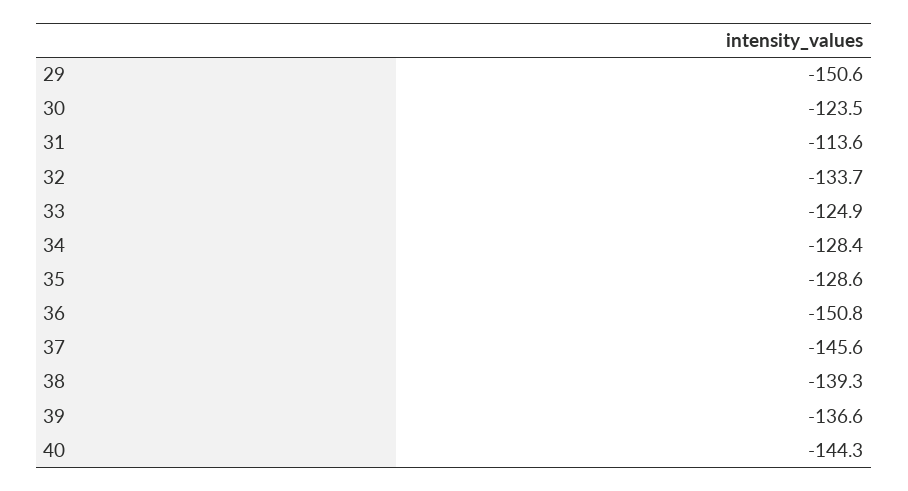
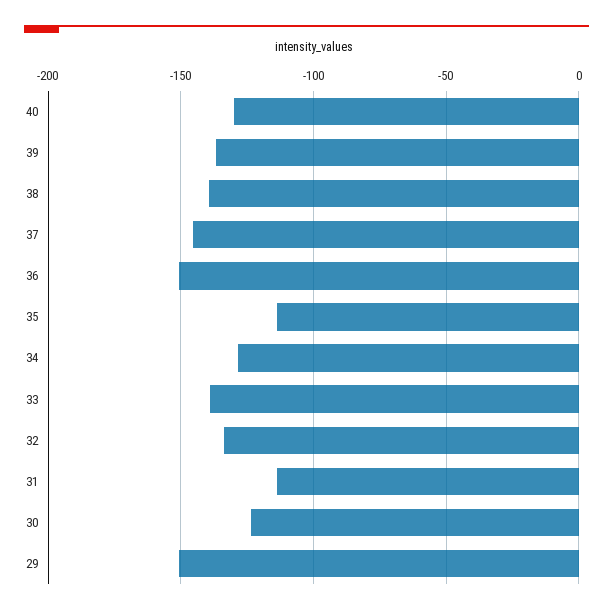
  {
    "29": -150.6,
    "30": -123.5,
    "31": -113.6,
    "32": -133.7,
-   "33": -124.9,
+   "33": -140,
    "34": -128.4,
-   "35": -128.6,
+   "35": -115,
    "36": -150.8,
    "37": -145.6,
    "38": -139.3,
    "39": -136.6,
-   "40": -144.3
+   "40": -130
  }

